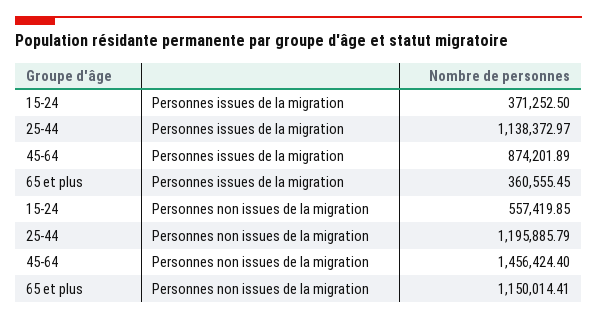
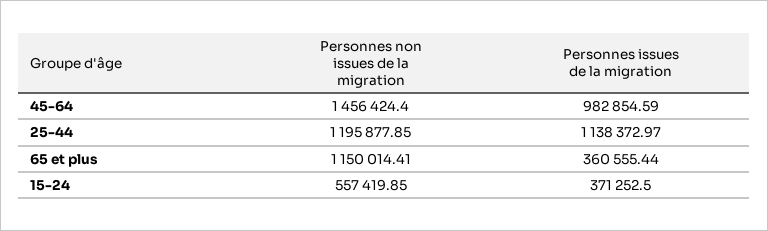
  {
    "15-24": {
      "Personnes issues de la migration": 371252.5,
      "Personnes non issues de la migration": 557419.85
    },
    "25-44": {
      "Personnes issues de la migration": 1138372.97,
-     "Personnes non issues de la migration": 1195885.79
+     "Personnes non issues de la migration": 1195877.85
    },
    "45-64": {
-     "Personnes issues de la migration": 874201.89,
+     "Personnes issues de la migration": 982854.59,
      "Personnes non issues de la migration": 1456424.4
    },
    "65 et plus": {
-     "Personnes issues de la migration": 360555.45,
+     "Personnes issues de la migration": 360555.44,
      "Personnes non issues de la migration": 1150014.41
    }
  }

